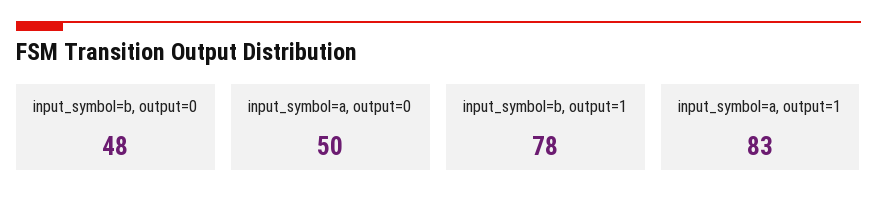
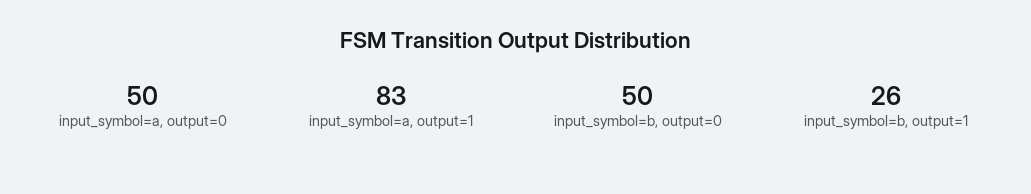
  {
-   "input_symbol=b, output=0": 48,
+   "input_symbol=b, output=0": 50,
    "input_symbol=a, output=0": 50,
-   "input_symbol=b, output=1": 78,
+   "input_symbol=b, output=1": 26,
    "input_symbol=a, output=1": 83
  }

